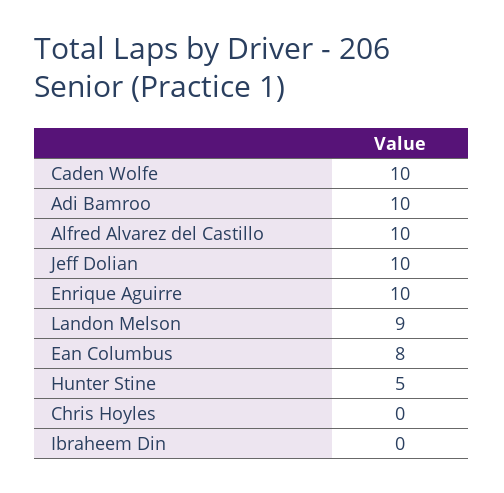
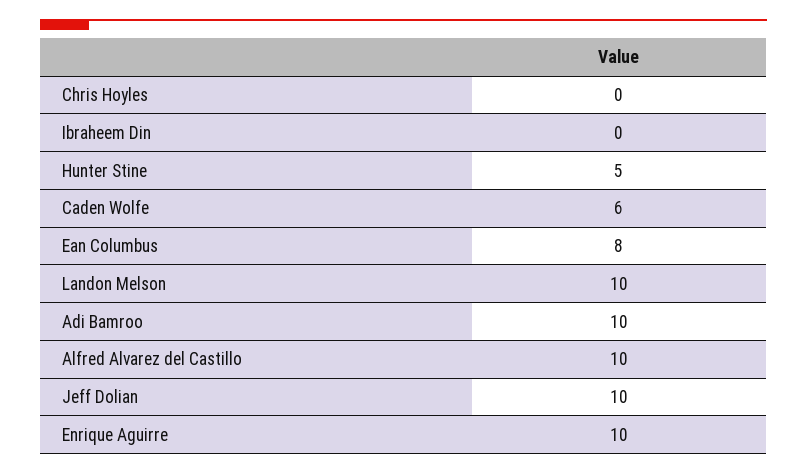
  {
-   "Caden Wolfe": 10,
+   "Caden Wolfe": 6,
    "Adi Bamroo": 10,
    "Alfred Alvarez del Castillo": 10,
    "Jeff Dolian": 10,
    "Enrique Aguirre": 10,
-   "Landon Melson": 9,
+   "Landon Melson": 10,
    "Ean Columbus": 8,
    "Hunter Stine": 5,
    "Chris Hoyles": 0,
    "Ibraheem Din": 0
  }

